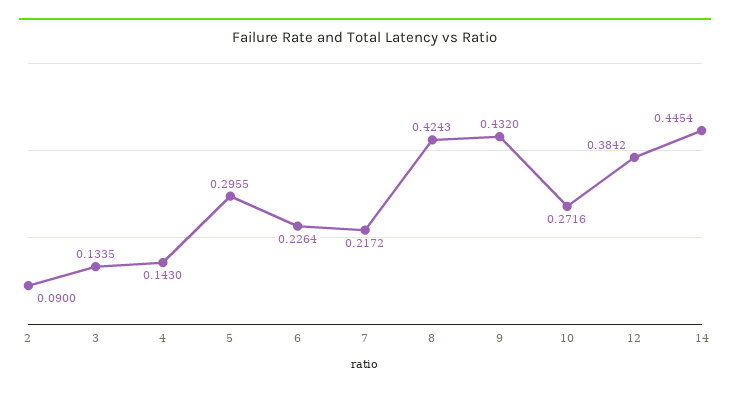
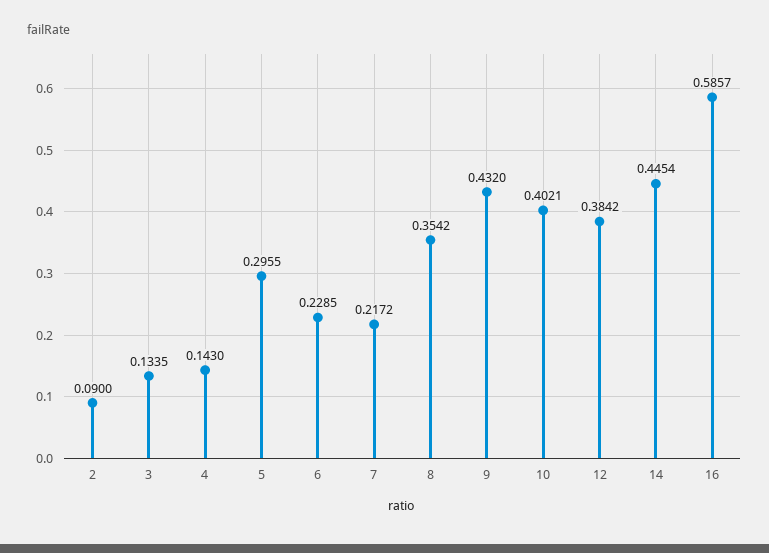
  {
    "2": 0.09,
    "3": 0.1335,
    "4": 0.143,
    "5": 0.2955,
-   "6": 0.2264,
+   "6": 0.2285,
    "7": 0.2172,
-   "8": 0.4243,
+   "8": 0.3542,
    "9": 0.432,
-   "10": 0.2716,
+   "10": 0.4021,
    "12": 0.3842,
-   "14": 0.4454
+   "14": 0.4454,
+   "16": 0.5857
  }

